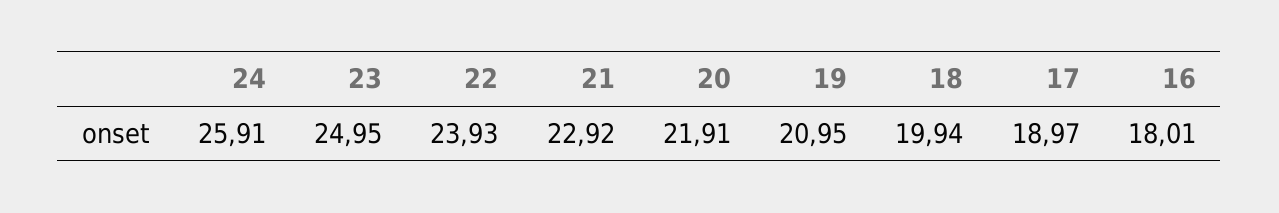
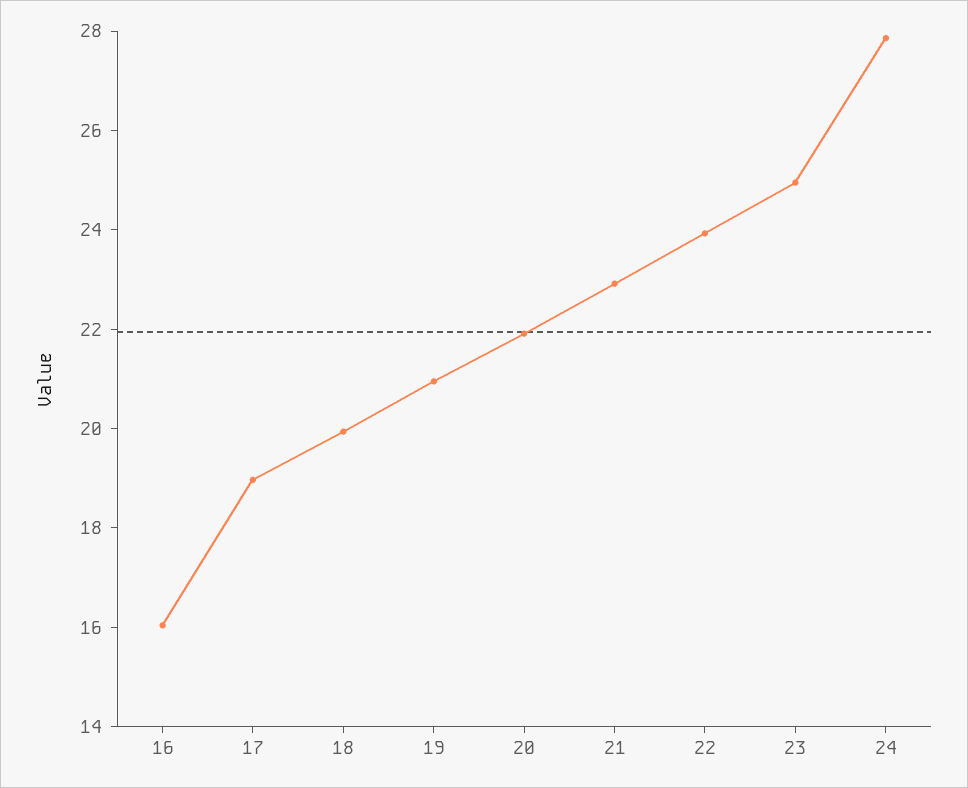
  {
-   "24": 25.91,
+   "24": 28,
    "23": 24.95,
    "22": 23.93,
    "21": 22.92,
    "20": 21.91,
    "19": 20.95,
    "18": 19.94,
    "17": 18.97,
-   "16": 18.01
+   "16": 16
  }

